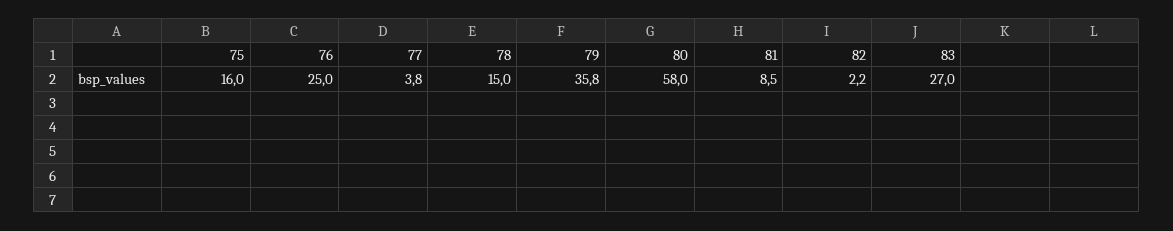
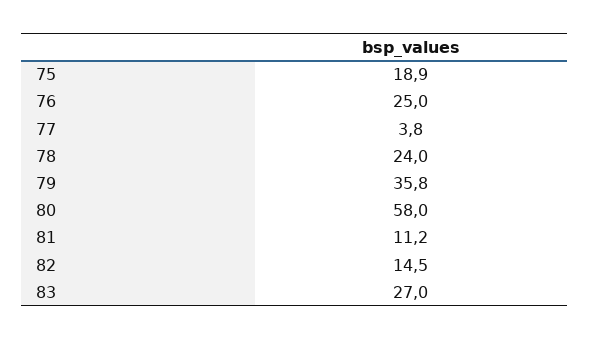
  {
-   "75": 16,
+   "75": 18.9,
    "76": 25,
    "77": 3.8,
-   "78": 15,
+   "78": 24,
    "79": 35.8,
    "80": 58,
-   "81": 8.5,
+   "81": 11.2,
-   "82": 2.2,
+   "82": 14.5,
    "83": 27
  }

